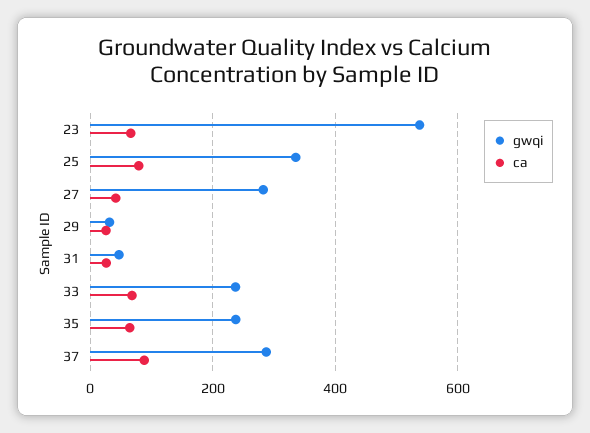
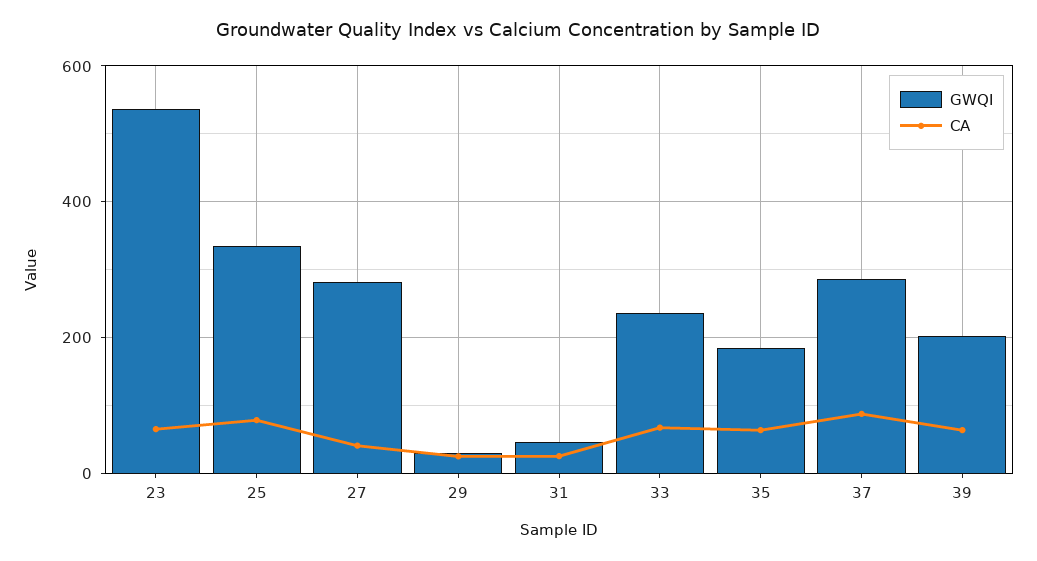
  {
    "gwqi": {
      "23": 540,
      "25": 340,
      "27": 280,
      "29": 40,
      "31": 40,
      "33": 240,
-     "35": 240,
+     "35": 180,
-     "37": 280
+     "37": 280,
+     "39": 200
    },
    "ca": {
      "23": 60,
      "25": 80,
      "27": 40,
      "29": 20,
      "31": 20,
      "33": 60,
      "35": 60,
-     "37": 80
+     "37": 80,
+     "39": 60
    }
  }

